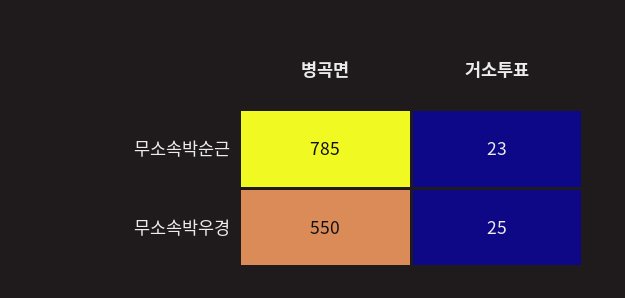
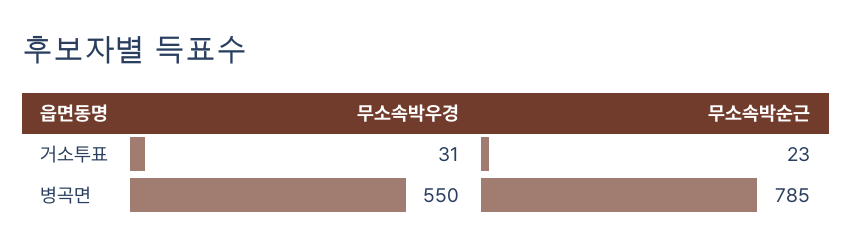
  {
    "병곡면": {
      "무소속박순근": 785,
      "무소속박우경": 550
    },
    "거소투표": {
      "무소속박순근": 23,
-     "무소속박우경": 25
+     "무소속박우경": 31
    }
  }

